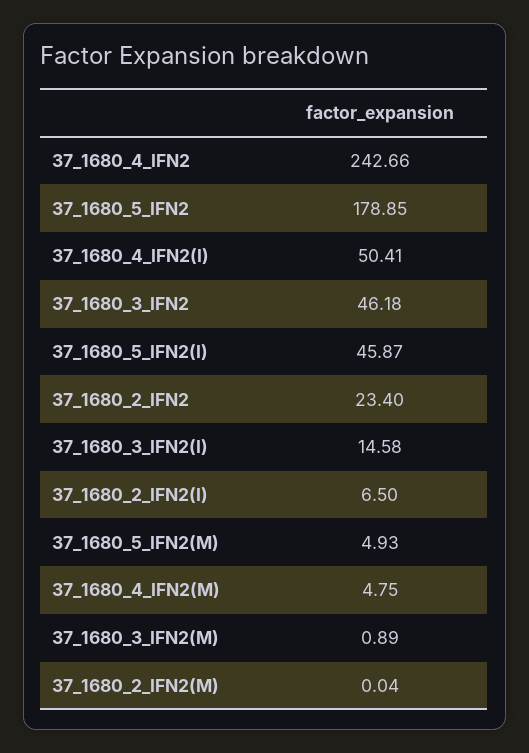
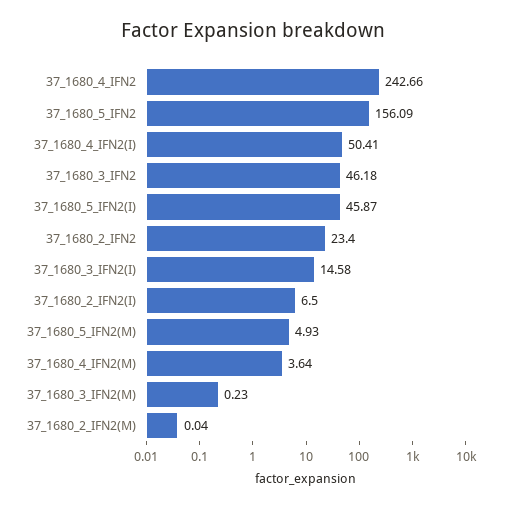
  {
    "37_1680_4_IFN2": 242.66,
-   "37_1680_5_IFN2": 178.85,
+   "37_1680_5_IFN2": 156.09,
    "37_1680_4_IFN2(I)": 50.41,
    "37_1680_3_IFN2": 46.18,
    "37_1680_5_IFN2(I)": 45.87,
    "37_1680_2_IFN2": 23.4,
    "37_1680_3_IFN2(I)": 14.58,
    "37_1680_2_IFN2(I)": 6.5,
    "37_1680_5_IFN2(M)": 4.93,
-   "37_1680_4_IFN2(M)": 4.75,
+   "37_1680_4_IFN2(M)": 3.64,
-   "37_1680_3_IFN2(M)": 0.89,
+   "37_1680_3_IFN2(M)": 0.23,
    "37_1680_2_IFN2(M)": 0.04
  }

